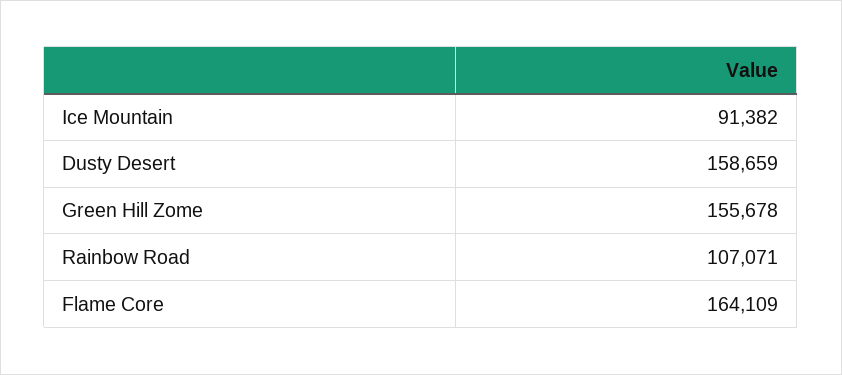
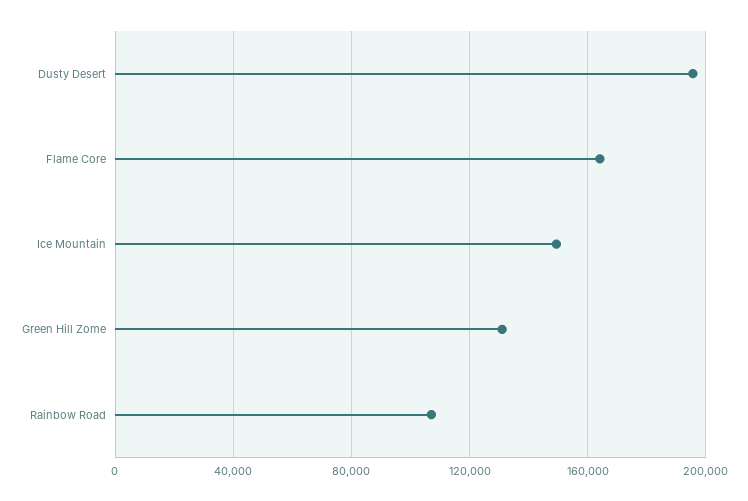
  {
-   "Ice Mountain": 91382,
+   "Ice Mountain": 150000,
-   "Dusty Desert": 158659,
+   "Dusty Desert": 195000,
-   "Green Hill Zome": 155678,
+   "Green Hill Zome": 130000,
    "Rainbow Road": 107071,
    "Flame Core": 164109
  }

